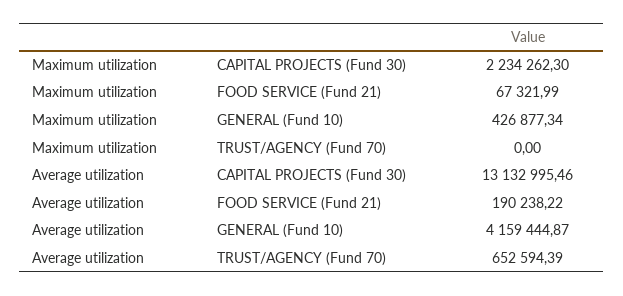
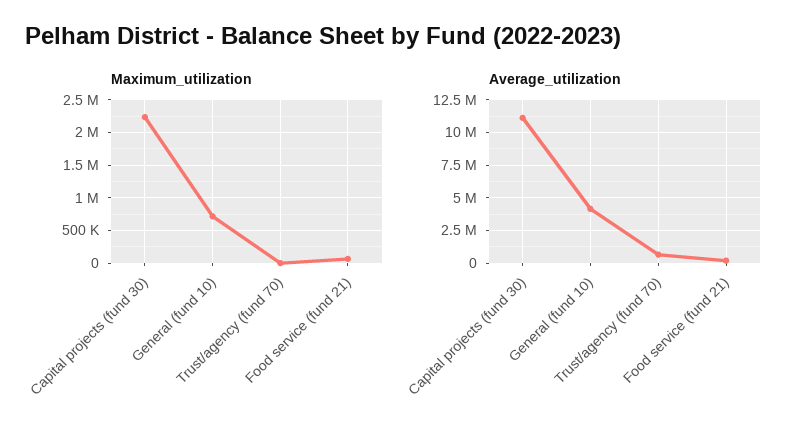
  {
    "Maximum utilization": {
      "CAPITAL PROJECTS (Fund 30)": 2234262.3,
      "FOOD SERVICE (Fund 21)": 67321.99,
-     "GENERAL (Fund 10)": 426877.34,
+     "GENERAL (Fund 10)": 700000,
      "TRUST/AGENCY (Fund 70)": 0
    },
    "Average utilization": {
-     "CAPITAL PROJECTS (Fund 30)": 13132995.46,
+     "CAPITAL PROJECTS (Fund 30)": 11000000,
      "FOOD SERVICE (Fund 21)": 190238.22,
      "GENERAL (Fund 10)": 4159444.87,
      "TRUST/AGENCY (Fund 70)": 652594.39
    }
  }

